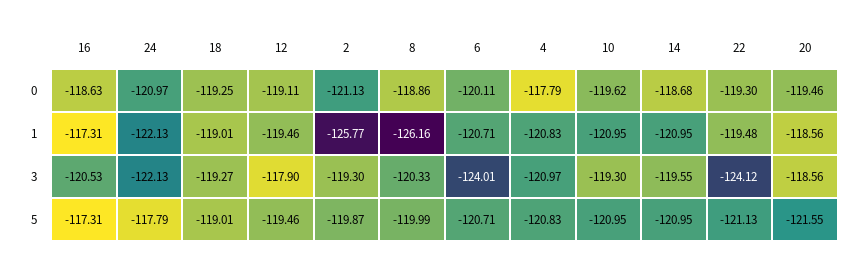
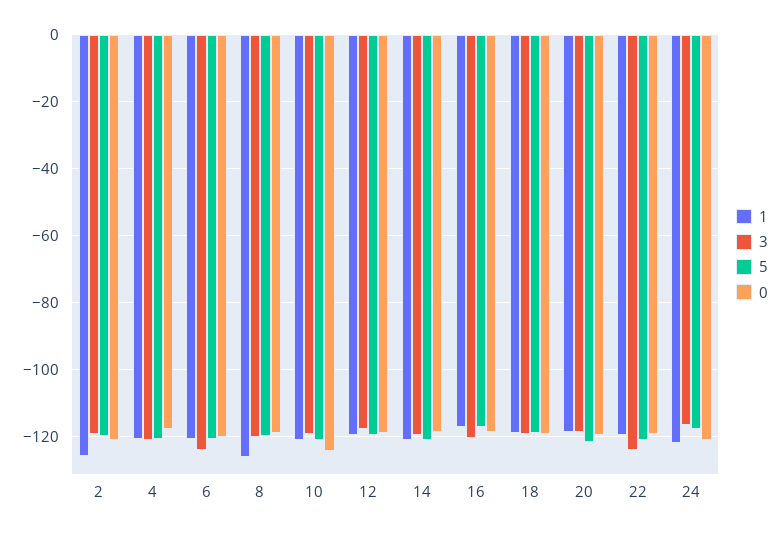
  {
    "0": {
      "16": -118.63,
      "24": -120.97,
      "18": -119.25,
      "12": -119.11,
      "2": -121.13,
      "8": -118.86,
      "6": -120.11,
      "4": -117.79,
-     "10": -119.62,
+     "10": -124,
      "14": -118.68,
      "22": -119.3,
      "20": -119.46
    },
    "1": {
      "16": -117.31,
      "24": -122.13,
      "18": -119.01,
      "12": -119.46,
      "2": -125.77,
      "8": -126.16,
      "6": -120.71,
      "4": -120.83,
      "10": -120.95,
      "14": -120.95,
      "22": -119.48,
      "20": -118.56
    },
    "3": {
      "16": -120.53,
-     "24": -122.13,
+     "24": -116,
      "18": -119.27,
      "12": -117.9,
      "2": -119.3,
      "8": -120.33,
      "6": -124.01,
      "4": -120.97,
      "10": -119.3,
      "14": -119.55,
      "22": -124.12,
      "20": -118.56
    },
    "5": {
      "16": -117.31,
      "24": -117.79,
      "18": -119.01,
      "12": -119.46,
      "2": -119.87,
      "8": -119.99,
      "6": -120.71,
      "4": -120.83,
      "10": -120.95,
      "14": -120.95,
      "22": -121.13,
      "20": -121.55
    }
  }

